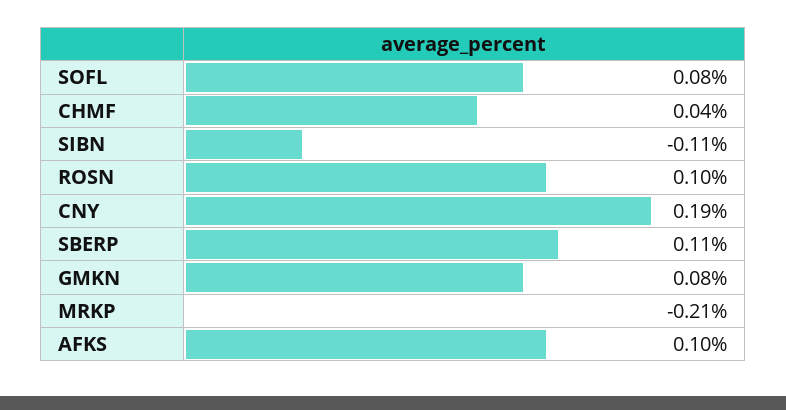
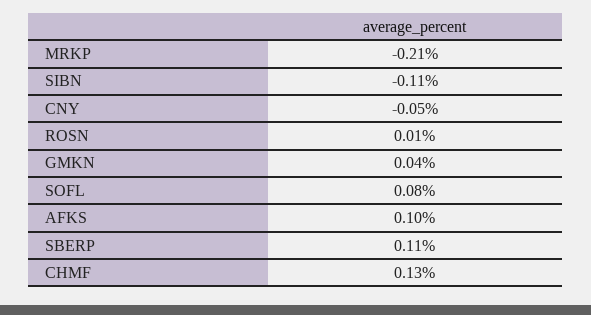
  {
    "SOFL": 0.08,
-   "CHMF": 0.04,
+   "CHMF": 0.13,
    "SIBN": -0.11,
-   "ROSN": 0.1,
+   "ROSN": 0.01,
-   "CNY": 0.19,
+   "CNY": -0.05,
    "SBERP": 0.11,
-   "GMKN": 0.08,
+   "GMKN": 0.04,
    "MRKP": -0.21,
    "AFKS": 0.1
  }

